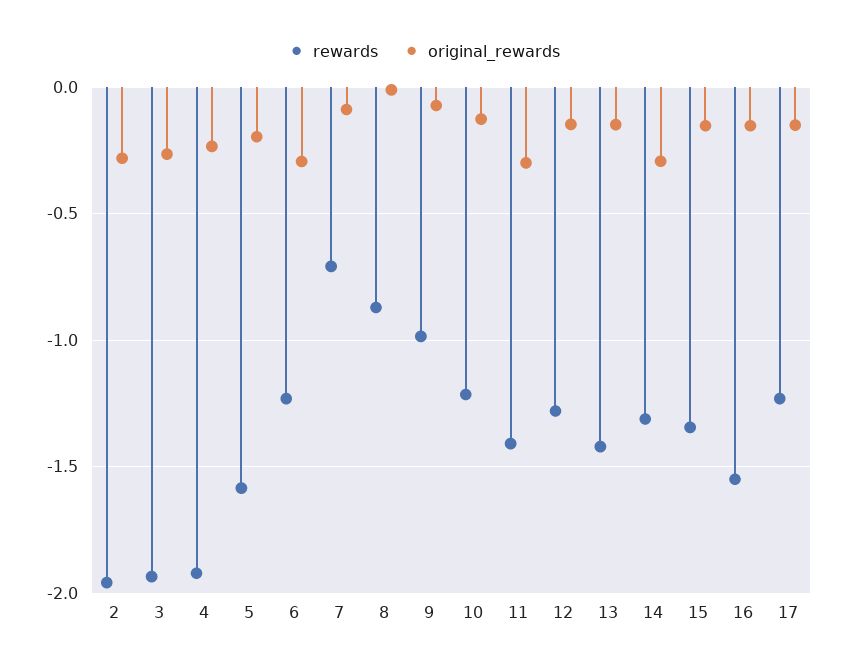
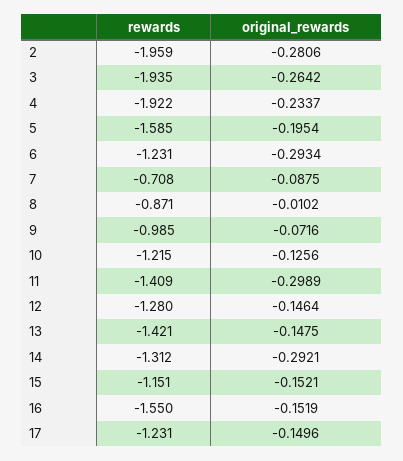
  {
    "rewards": {
      "2": -1.959,
      "3": -1.935,
      "4": -1.922,
      "5": -1.585,
      "6": -1.231,
      "7": -0.708,
      "8": -0.871,
      "9": -0.985,
      "10": -1.215,
      "11": -1.409,
      "12": -1.28,
      "13": -1.421,
      "14": -1.312,
-     "15": -1.35,
+     "15": -1.151,
      "16": -1.55,
      "17": -1.231
    },
    "original_rewards": {
      "2": -0.2806,
      "3": -0.2642,
      "4": -0.2337,
      "5": -0.1954,
      "6": -0.2934,
      "7": -0.0875,
      "8": -0.0102,
      "9": -0.0716,
      "10": -0.1256,
      "11": -0.2989,
      "12": -0.1464,
      "13": -0.1475,
      "14": -0.2921,
      "15": -0.1521,
      "16": -0.1519,
      "17": -0.1496
    }
  }

